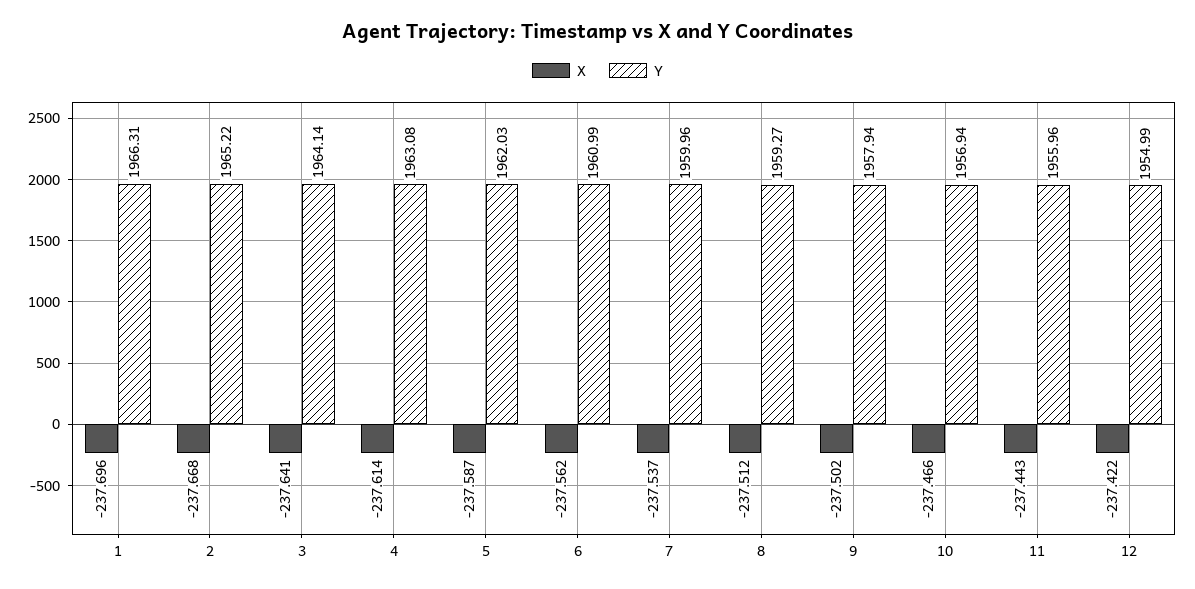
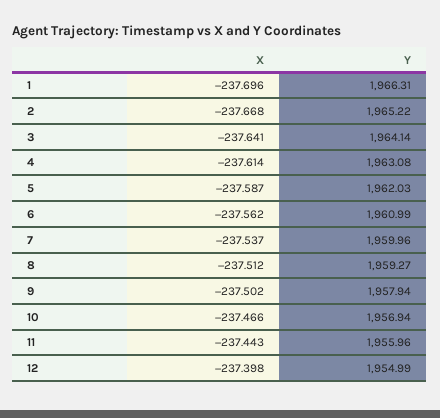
  {
    "X": {
      "1": -237.696,
      "2": -237.668,
      "3": -237.641,
      "4": -237.614,
      "5": -237.587,
      "6": -237.562,
      "7": -237.537,
      "8": -237.512,
      "9": -237.502,
      "10": -237.466,
      "11": -237.443,
-     "12": -237.422
+     "12": -237.398
    },
    "Y": {
      "1": 1966.31,
      "2": 1965.22,
      "3": 1964.14,
      "4": 1963.08,
      "5": 1962.03,
      "6": 1960.99,
      "7": 1959.96,
      "8": 1959.27,
      "9": 1957.94,
      "10": 1956.94,
      "11": 1955.96,
      "12": 1954.99
    }
  }

